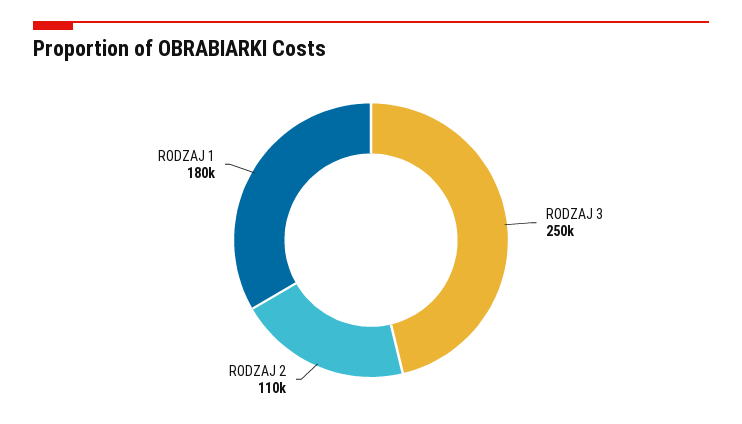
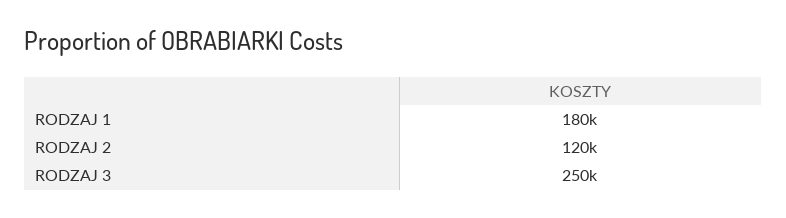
  {
    "RODZAJ 3": 250000,
-   "RODZAJ 2": 110000,
+   "RODZAJ 2": 120000,
    "RODZAJ 1": 180000
  }

